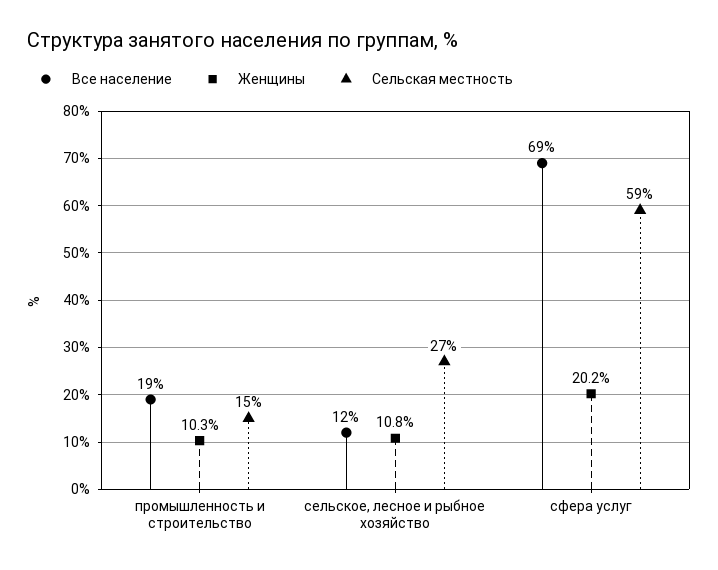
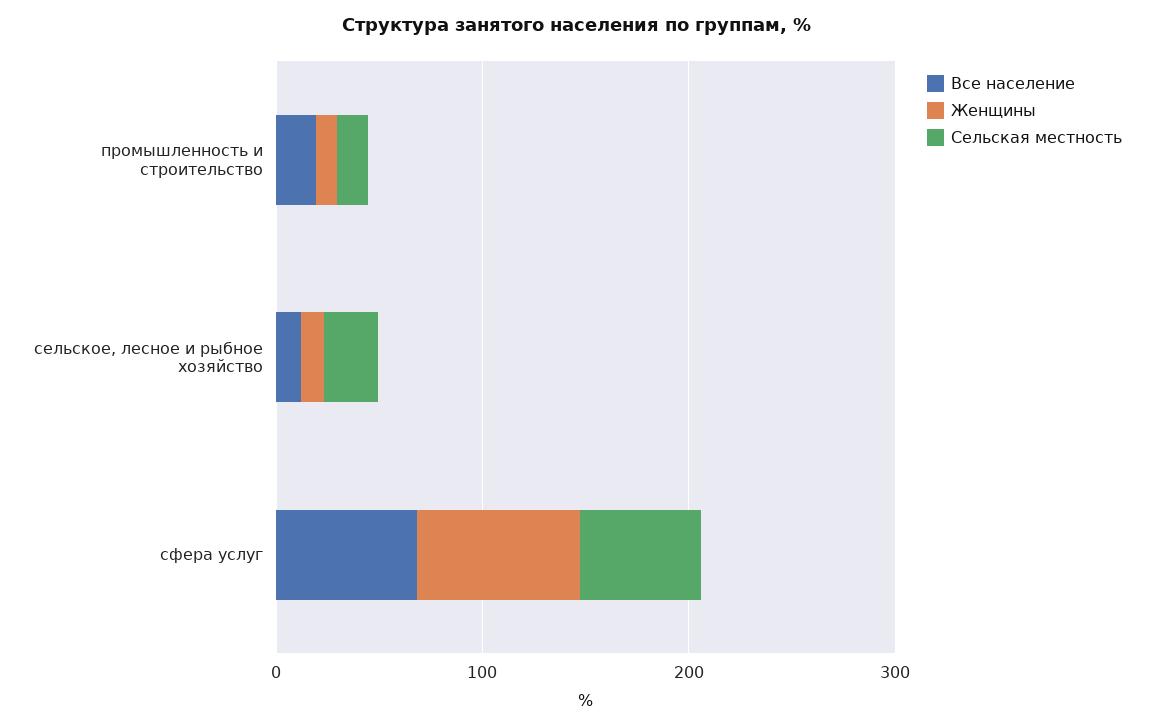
  {
    "Все население": {
      "промышленность и строительство": 19,
      "сельское, лесное и рыбное хозяйство": 12,
      "сфера услуг": 69
    },
    "Женщины": {
      "промышленность и строительство": 10.3,
      "сельское, лесное и рыбное хозяйство": 10.8,
-     "сфера услуг": 20.2
+     "сфера услуг": 80
    },
    "Сельская местность": {
      "промышленность и строительство": 15,
      "сельское, лесное и рыбное хозяйство": 27,
      "сфера услуг": 59
    }
  }

